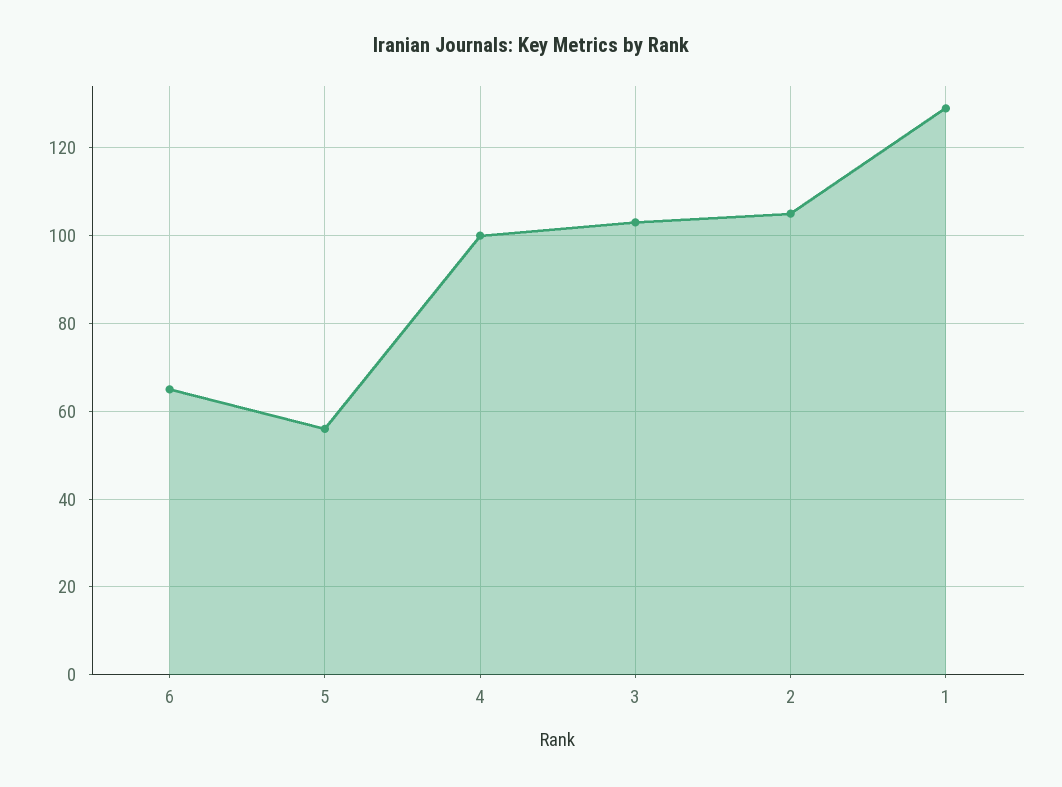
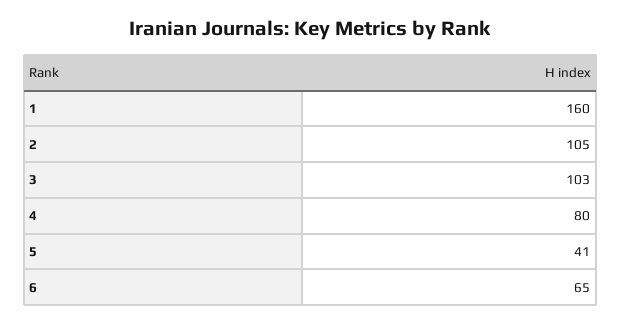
  {
    "6": 65,
-   "5": 55,
+   "5": 41,
-   "4": 100,
+   "4": 80,
    "3": 103,
    "2": 105,
-   "1": 130
+   "1": 160
  }

